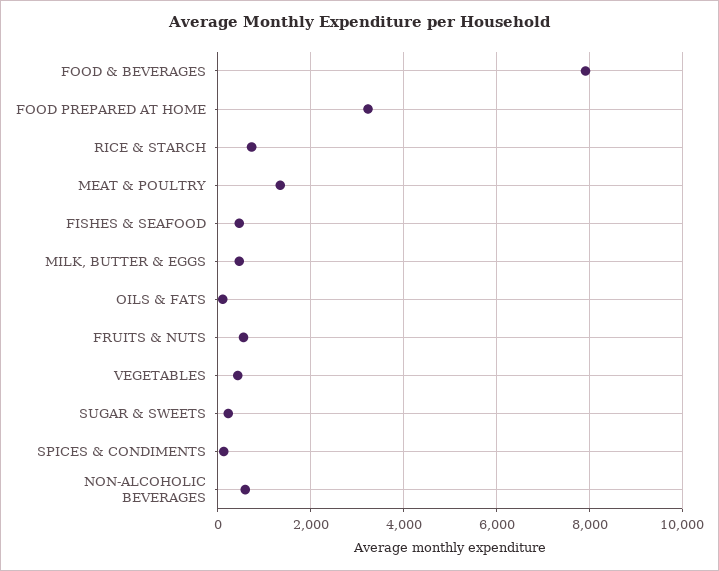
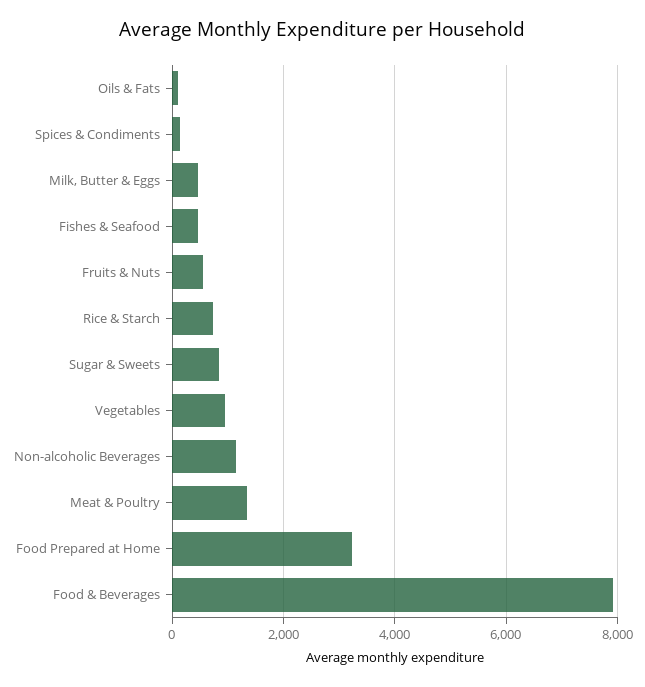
  {
    "FOOD & BEVERAGES": 8000,
    "FOOD PREPARED AT HOME": 3200,
    "RICE & STARCH": 800,
    "MEAT & POULTRY": 1400,
    "FISHES & SEAFOOD": 400,
    "MILK, BUTTER & EGGS": 400,
    "OILS & FATS": 200,
    "FRUITS & NUTS": 600,
-   "VEGETABLES": 400,
+   "VEGETABLES": 1000,
-   "SUGAR & SWEETS": 200,
+   "SUGAR & SWEETS": 800,
    "SPICES & CONDIMENTS": 200,
-   "NON-ALCOHOLIC BEVERAGES": 600
+   "NON-ALCOHOLIC BEVERAGES": 1200
  }

